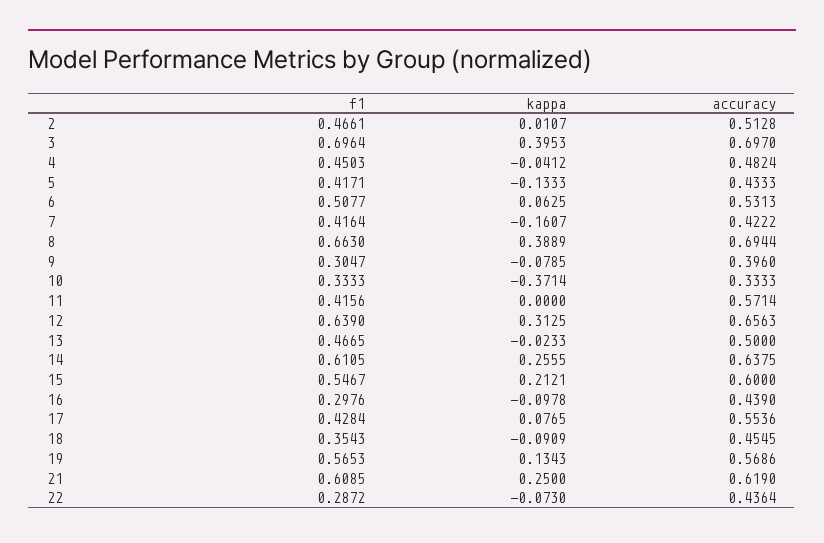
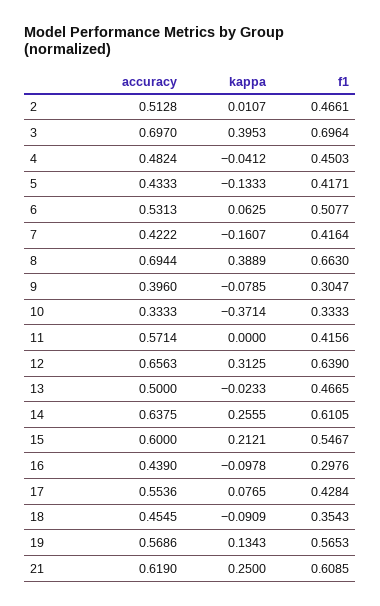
  {
    "f1": {
      "2": 0.4661,
      "3": 0.6964,
      "4": 0.4503,
      "5": 0.4171,
      "6": 0.5077,
      "7": 0.4164,
      "8": 0.663,
      "9": 0.3047,
      "10": 0.3333,
      "11": 0.4156,
      "12": 0.639,
      "13": 0.4665,
      "14": 0.6105,
      "15": 0.5467,
      "16": 0.2976,
      "17": 0.4284,
      "18": 0.3543,
      "19": 0.5653,
-     "21": 0.6085,
+     "21": 0.6085
-     "22": 0.2872
    },
    "kappa": {
      "2": 0.0107,
      "3": 0.3953,
      "4": -0.0412,
      "5": -0.1333,
      "6": 0.0625,
      "7": -0.1607,
      "8": 0.3889,
      "9": -0.0785,
      "10": -0.3714,
      "11": 0,
      "12": 0.3125,
      "13": -0.0233,
      "14": 0.2555,
      "15": 0.2121,
      "16": -0.0978,
      "17": 0.0765,
      "18": -0.0909,
      "19": 0.1343,
-     "21": 0.25,
+     "21": 0.25
-     "22": -0.073
    },
    "accuracy": {
      "2": 0.5128,
      "3": 0.697,
      "4": 0.4824,
      "5": 0.4333,
      "6": 0.5313,
      "7": 0.4222,
      "8": 0.6944,
      "9": 0.396,
      "10": 0.3333,
      "11": 0.5714,
      "12": 0.6563,
      "13": 0.5,
      "14": 0.6375,
      "15": 0.6,
      "16": 0.439,
      "17": 0.5536,
      "18": 0.4545,
      "19": 0.5686,
-     "21": 0.619,
+     "21": 0.619
-     "22": 0.4364
    }
  }

